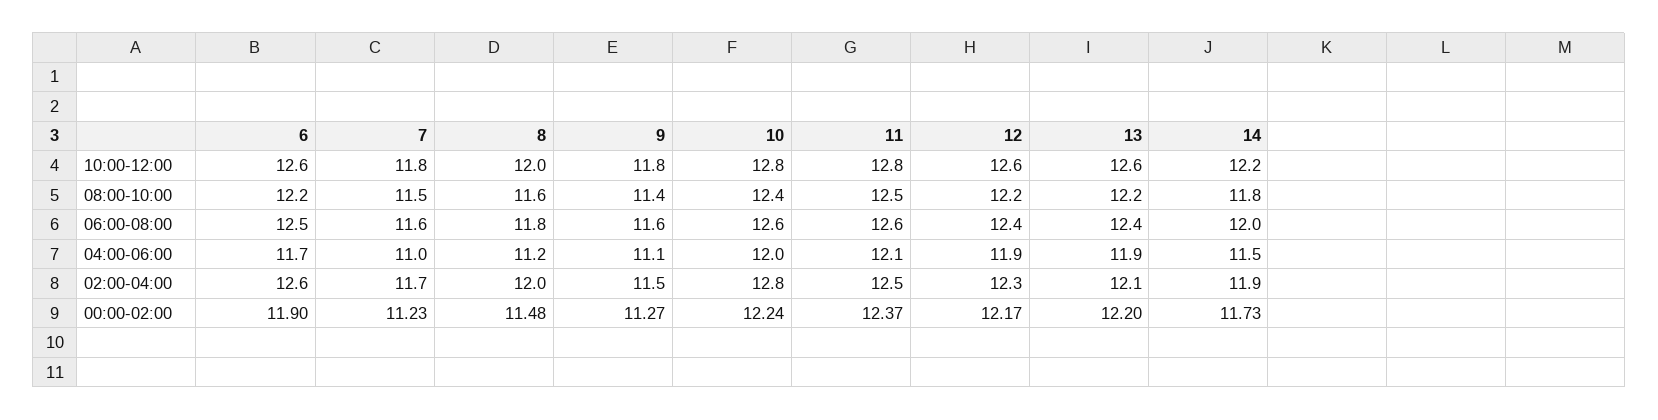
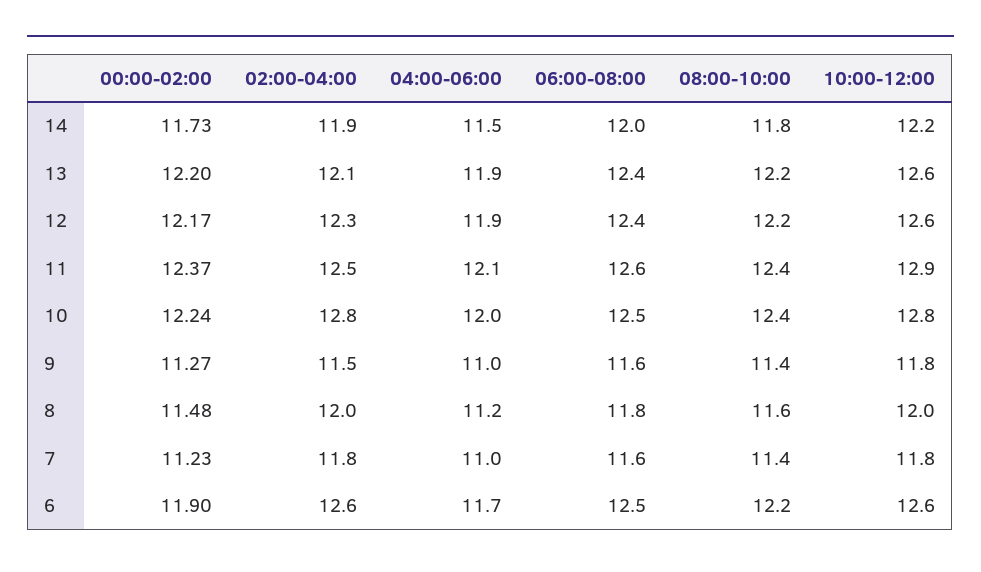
  {
    "6": {
      "10:00-12:00": 12.6,
      "08:00-10:00": 12.2,
      "06:00-08:00": 12.5,
      "04:00-06:00": 11.7,
      "02:00-04:00": 12.6,
      "00:00-02:00": 11.9
    },
    "7": {
      "10:00-12:00": 11.8,
-     "08:00-10:00": 11.5,
+     "08:00-10:00": 11.4,
      "06:00-08:00": 11.6,
      "04:00-06:00": 11,
-     "02:00-04:00": 11.7,
+     "02:00-04:00": 11.8,
      "00:00-02:00": 11.23
    },
    "8": {
      "10:00-12:00": 12,
      "08:00-10:00": 11.6,
      "06:00-08:00": 11.8,
      "04:00-06:00": 11.2,
      "02:00-04:00": 12,
      "00:00-02:00": 11.48
    },
    "9": {
      "10:00-12:00": 11.8,
      "08:00-10:00": 11.4,
      "06:00-08:00": 11.6,
-     "04:00-06:00": 11.1,
+     "04:00-06:00": 11,
      "02:00-04:00": 11.5,
      "00:00-02:00": 11.27
    },
    "10": {
      "10:00-12:00": 12.8,
      "08:00-10:00": 12.4,
-     "06:00-08:00": 12.6,
+     "06:00-08:00": 12.5,
      "04:00-06:00": 12,
      "02:00-04:00": 12.8,
      "00:00-02:00": 12.24
    },
    "11": {
-     "10:00-12:00": 12.8,
+     "10:00-12:00": 12.9,
-     "08:00-10:00": 12.5,
+     "08:00-10:00": 12.4,
      "06:00-08:00": 12.6,
      "04:00-06:00": 12.1,
      "02:00-04:00": 12.5,
      "00:00-02:00": 12.37
    },
    "12": {
      "10:00-12:00": 12.6,
      "08:00-10:00": 12.2,
      "06:00-08:00": 12.4,
      "04:00-06:00": 11.9,
      "02:00-04:00": 12.3,
      "00:00-02:00": 12.17
    },
    "13": {
      "10:00-12:00": 12.6,
      "08:00-10:00": 12.2,
      "06:00-08:00": 12.4,
      "04:00-06:00": 11.9,
      "02:00-04:00": 12.1,
      "00:00-02:00": 12.2
    },
    "14": {
      "10:00-12:00": 12.2,
      "08:00-10:00": 11.8,
      "06:00-08:00": 12,
      "04:00-06:00": 11.5,
      "02:00-04:00": 11.9,
      "00:00-02:00": 11.73
    }
  }

